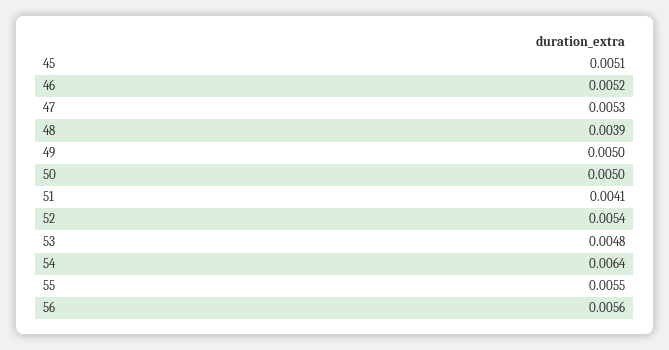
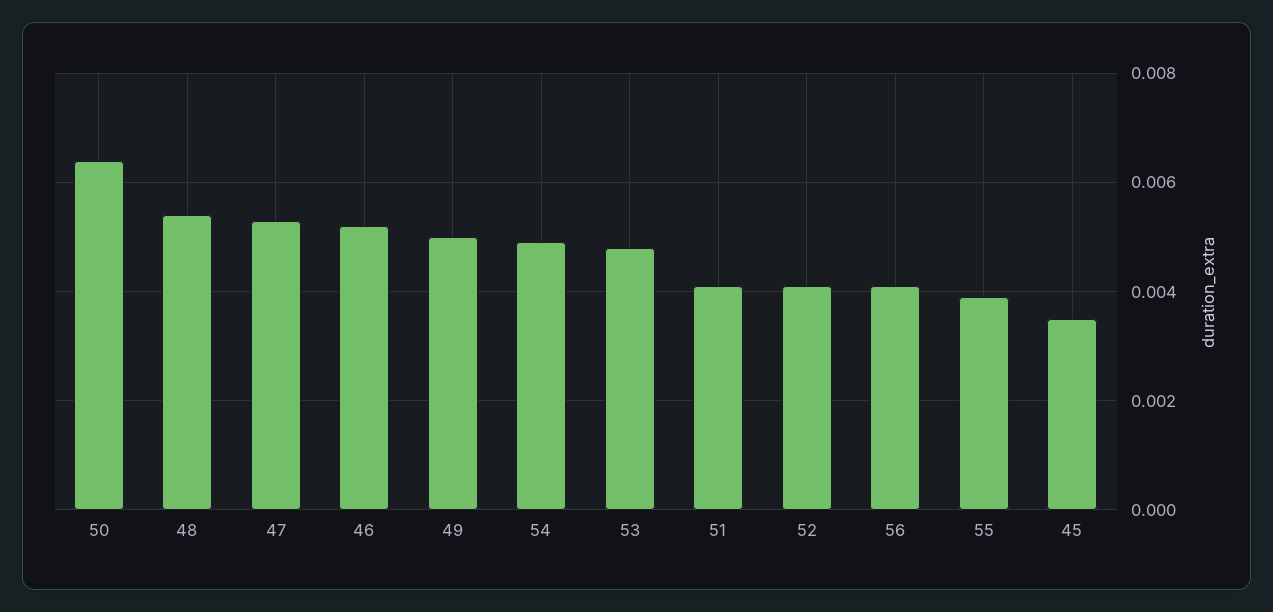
  {
-   "45": 0.0051,
+   "45": 0.0035,
    "46": 0.0052,
    "47": 0.0053,
-   "48": 0.0039,
+   "48": 0.0055,
    "49": 0.005,
-   "50": 0.005,
+   "50": 0.0065,
    "51": 0.0041,
-   "52": 0.0054,
+   "52": 0.004,
    "53": 0.0048,
-   "54": 0.0064,
+   "54": 0.005,
-   "55": 0.0055,
+   "55": 0.004,
-   "56": 0.0056
+   "56": 0.004
  }

